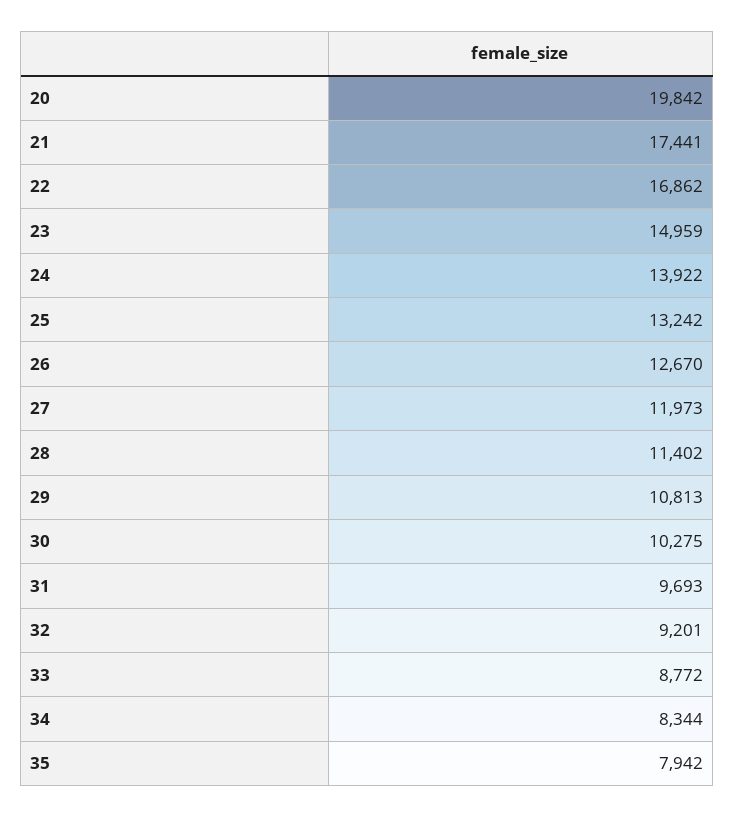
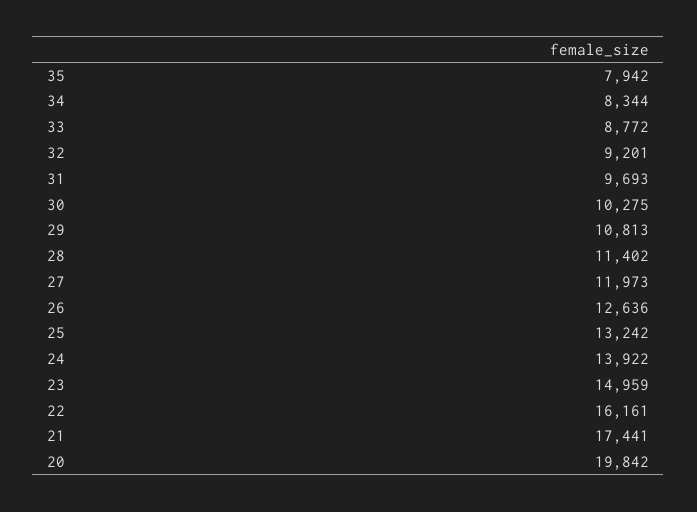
  {
    "20": 19842,
    "21": 17441,
-   "22": 16862,
+   "22": 16161,
    "23": 14959,
    "24": 13922,
    "25": 13242,
-   "26": 12670,
+   "26": 12636,
    "27": 11973,
    "28": 11402,
    "29": 10813,
    "30": 10275,
    "31": 9693,
    "32": 9201,
    "33": 8772,
    "34": 8344,
    "35": 7942
  }

